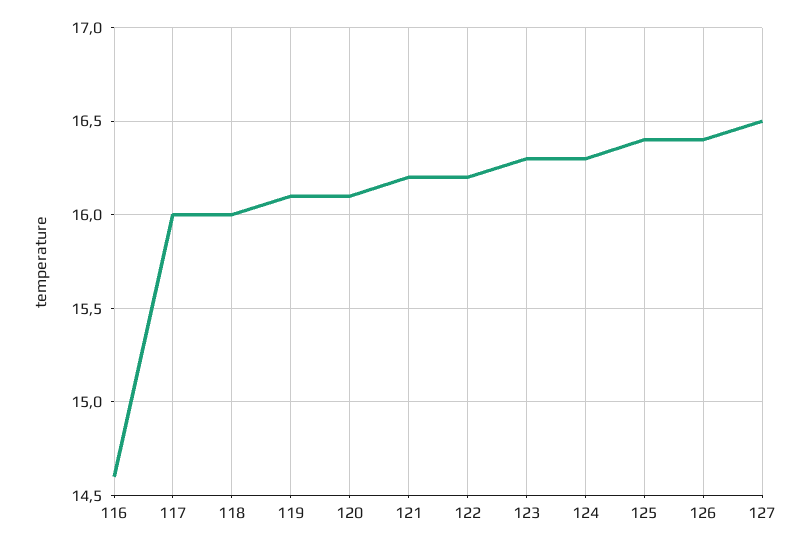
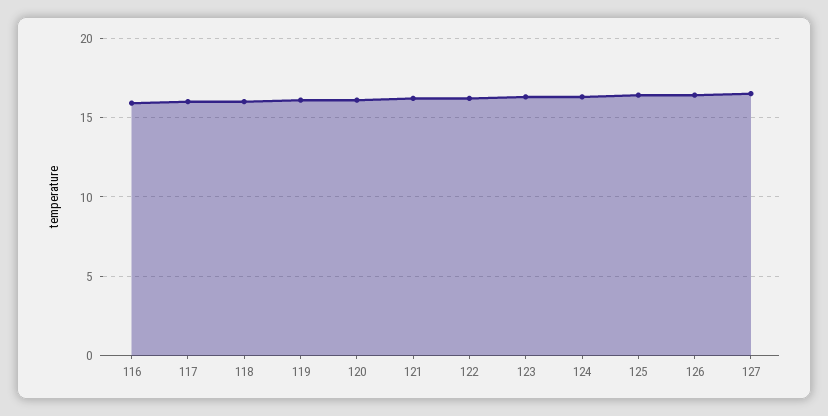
  {
-   "116": 14.6,
+   "116": 16,
    "117": 16,
    "118": 16,
    "119": 16.1,
    "120": 16.1,
    "121": 16.2,
    "122": 16.2,
    "123": 16.3,
    "124": 16.3,
    "125": 16.4,
    "126": 16.4,
    "127": 16.5
  }

